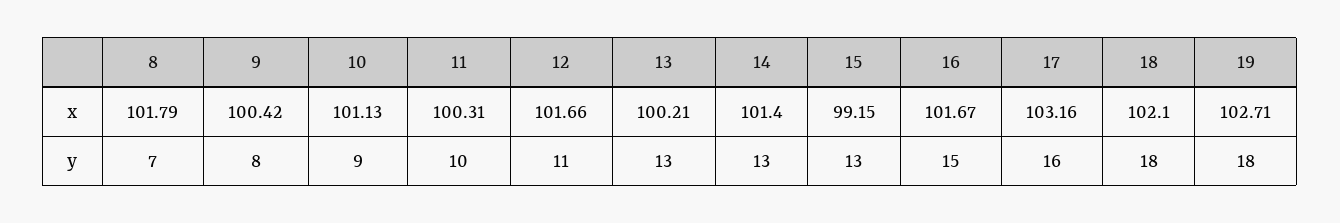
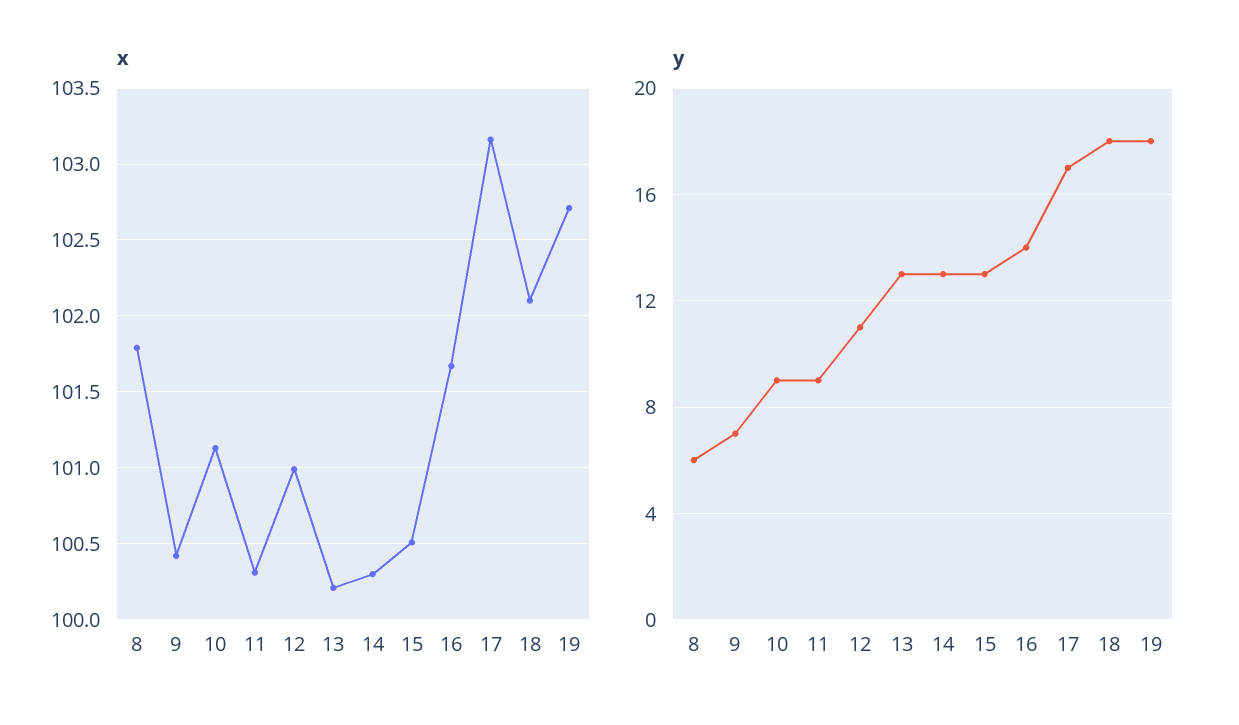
  {
    "x": {
      "8": 101.79,
      "9": 100.42,
      "10": 101.13,
      "11": 100.31,
-     "12": 101.66,
+     "12": 101,
      "13": 100.21,
-     "14": 101.4,
+     "14": 100.3,
-     "15": 99.15,
+     "15": 100.5,
      "16": 101.67,
      "17": 103.16,
      "18": 102.1,
      "19": 102.71
    },
    "y": {
-     "8": 7,
+     "8": 6,
-     "9": 8,
+     "9": 7,
      "10": 9,
-     "11": 10,
+     "11": 9,
      "12": 11,
      "13": 13,
      "14": 13,
      "15": 13,
-     "16": 15,
+     "16": 14,
-     "17": 16,
+     "17": 17,
      "18": 18,
      "19": 18
    }
  }

